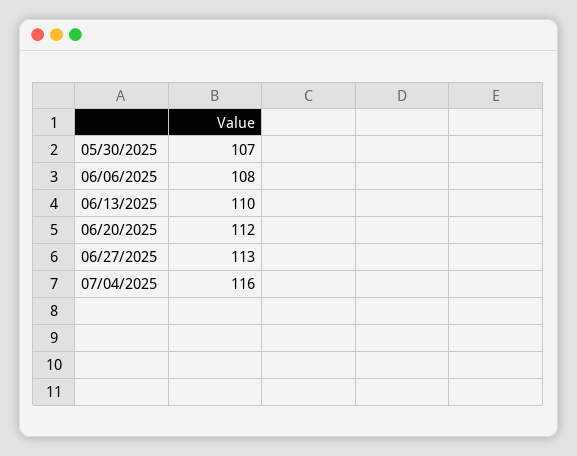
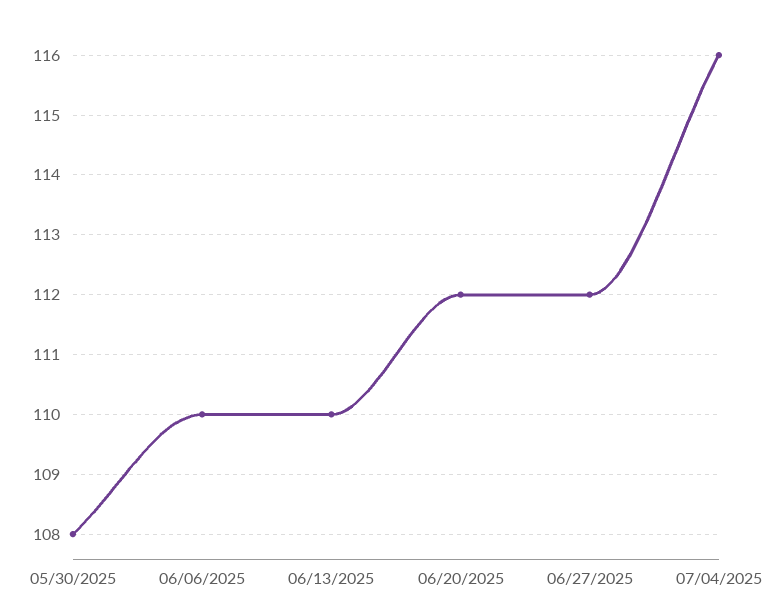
  {
-   "05/30/2025": 107,
+   "05/30/2025": 108,
-   "06/06/2025": 108,
+   "06/06/2025": 110,
    "06/13/2025": 110,
    "06/20/2025": 112,
-   "06/27/2025": 113,
+   "06/27/2025": 112,
    "07/04/2025": 116
  }

